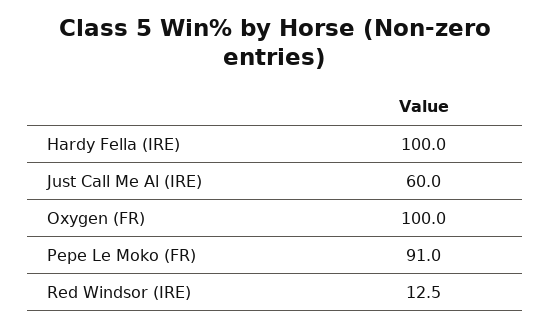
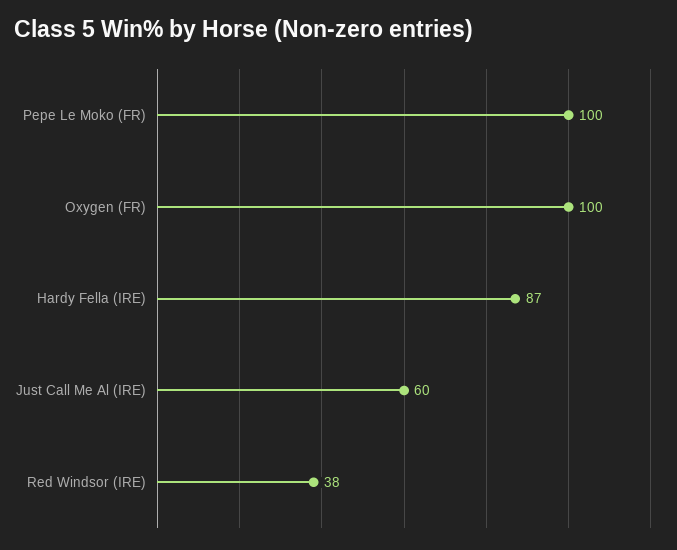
  {
-   "Hardy Fella (IRE)": 100,
+   "Hardy Fella (IRE)": 87,
    "Just Call Me Al (IRE)": 60,
    "Oxygen (FR)": 100,
-   "Pepe Le Moko (FR)": 91,
+   "Pepe Le Moko (FR)": 100,
-   "Red Windsor (IRE)": 12.5
+   "Red Windsor (IRE)": 38
  }

